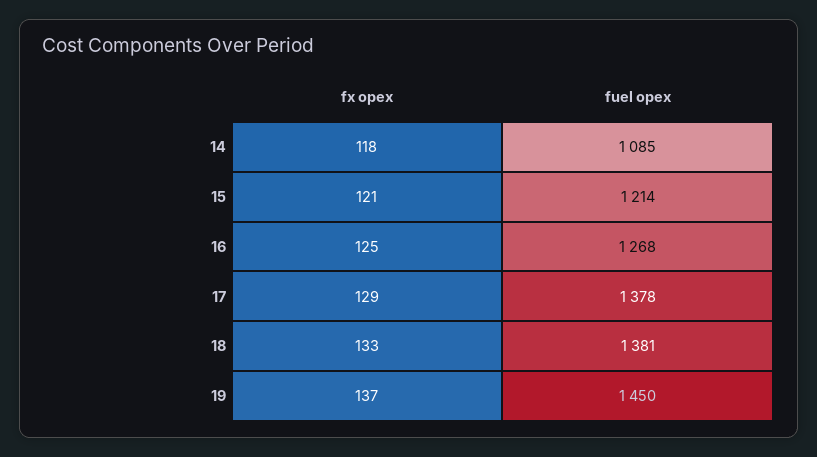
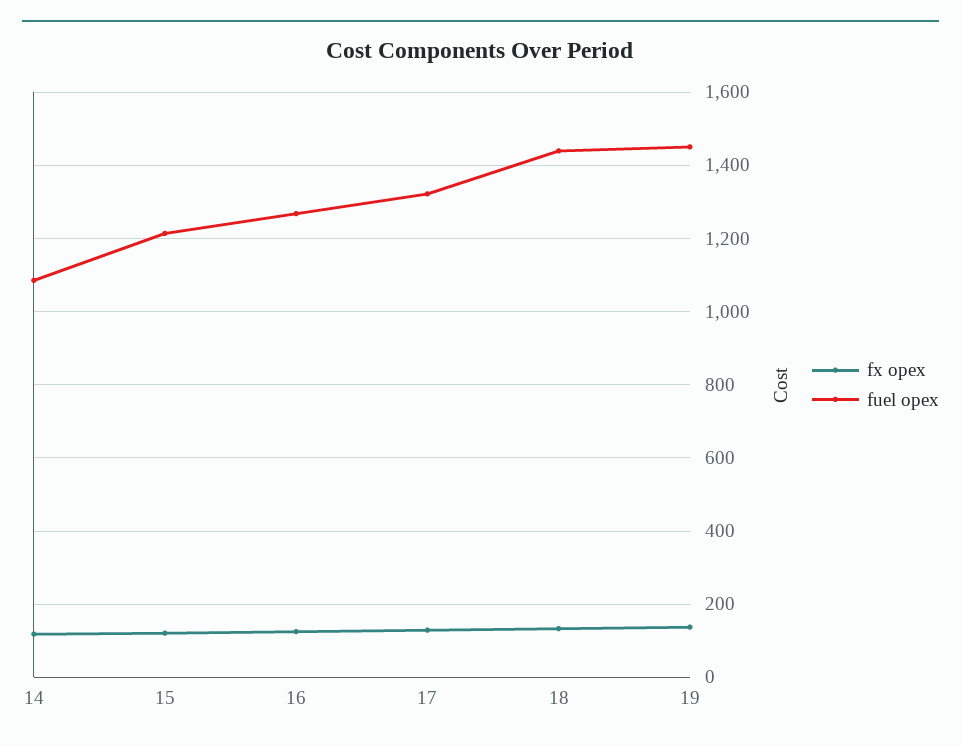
  {
    "fx opex": {
      "14": 118,
      "15": 121,
      "16": 125,
      "17": 129,
      "18": 133,
      "19": 137
    },
    "fuel opex": {
      "14": 1085,
      "15": 1214,
      "16": 1268,
-     "17": 1378,
+     "17": 1320,
-     "18": 1381,
+     "18": 1440,
      "19": 1450
    }
  }

